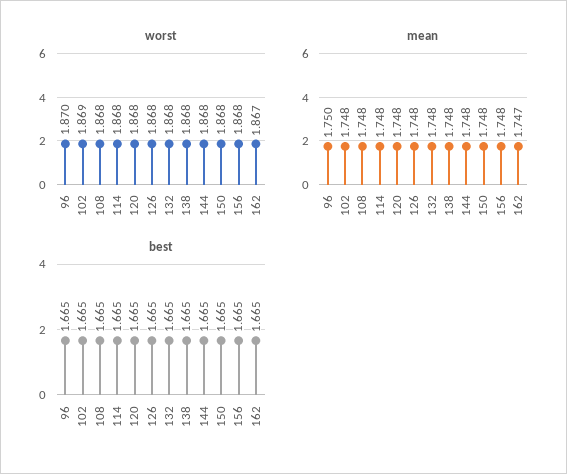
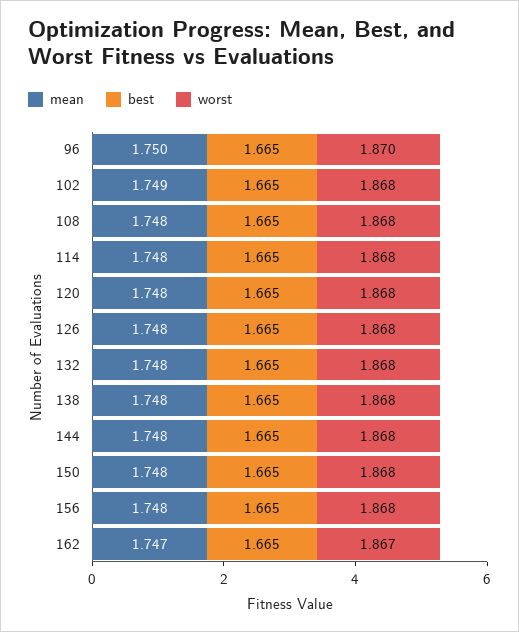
  {
    "worst": {
      "96": 1.87,
-     "102": 1.869,
+     "102": 1.868,
      "108": 1.868,
      "114": 1.868,
      "120": 1.868,
      "126": 1.868,
      "132": 1.868,
      "138": 1.868,
      "144": 1.868,
      "150": 1.868,
      "156": 1.868,
      "162": 1.867
    },
    "mean": {
      "96": 1.75,
-     "102": 1.748,
+     "102": 1.749,
      "108": 1.748,
      "114": 1.748,
      "120": 1.748,
      "126": 1.748,
      "132": 1.748,
      "138": 1.748,
      "144": 1.748,
      "150": 1.748,
      "156": 1.748,
      "162": 1.747
    },
    "best": {
      "96": 1.665,
      "102": 1.665,
      "108": 1.665,
      "114": 1.665,
      "120": 1.665,
      "126": 1.665,
      "132": 1.665,
      "138": 1.665,
      "144": 1.665,
      "150": 1.665,
      "156": 1.665,
      "162": 1.665
    }
  }

